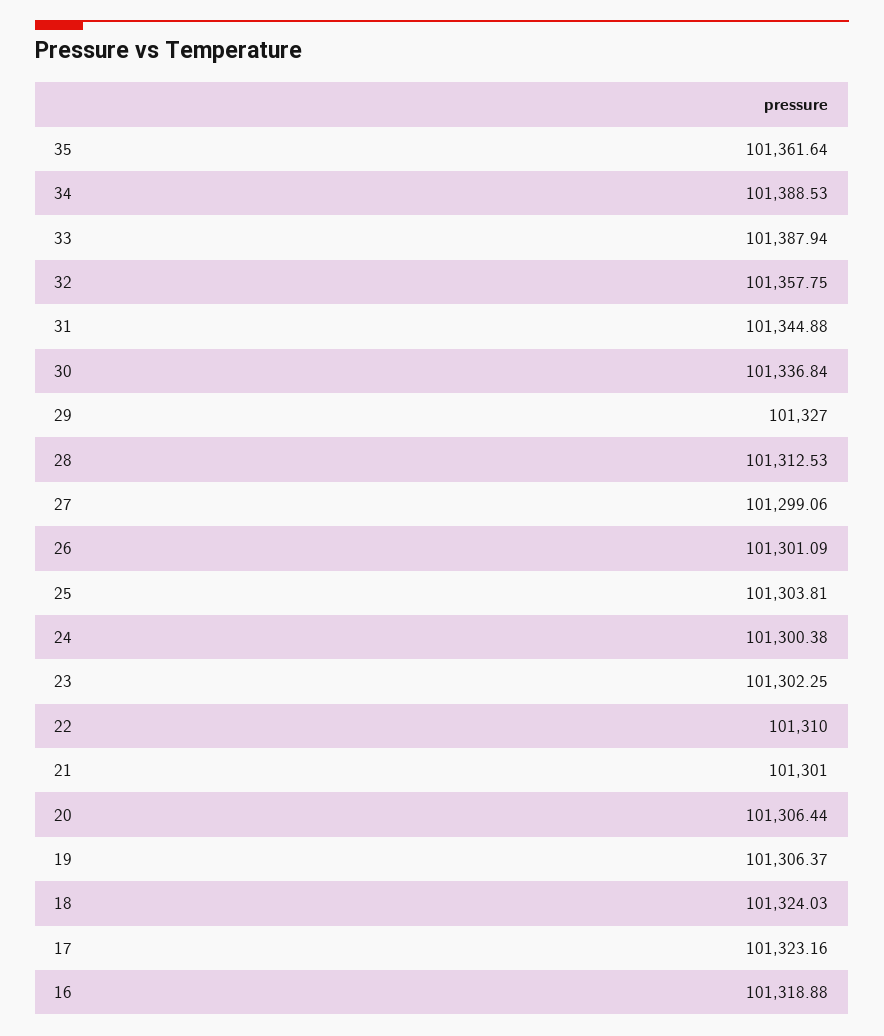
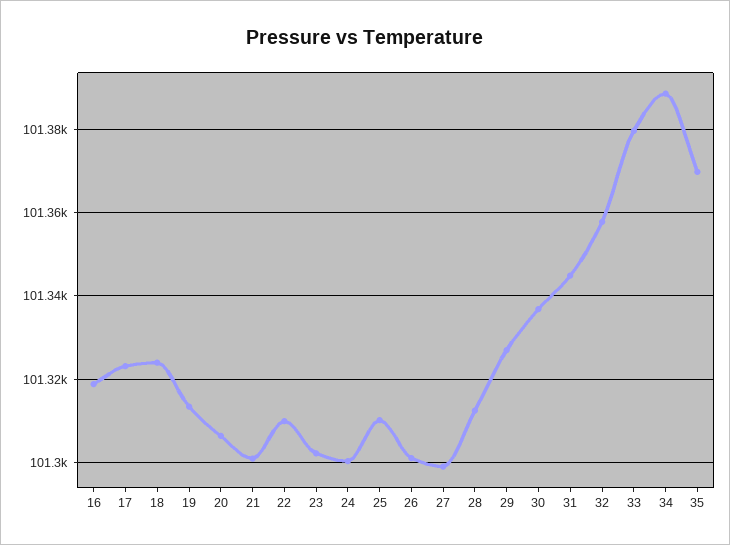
  {
-   "35": 101361.64,
+   "35": 101370,
    "34": 101388.53,
-   "33": 101387.94,
+   "33": 101380,
    "32": 101357.75,
    "31": 101344.88,
    "30": 101336.84,
    "29": 101327,
    "28": 101312.53,
    "27": 101299.06,
    "26": 101301.09,
-   "25": 101303.81,
+   "25": 101310,
    "24": 101300.38,
    "23": 101302.25,
    "22": 101310,
    "21": 101301,
    "20": 101306.44,
-   "19": 101306.37,
+   "19": 101314,
    "18": 101324.03,
    "17": 101323.16,
    "16": 101318.88
  }

